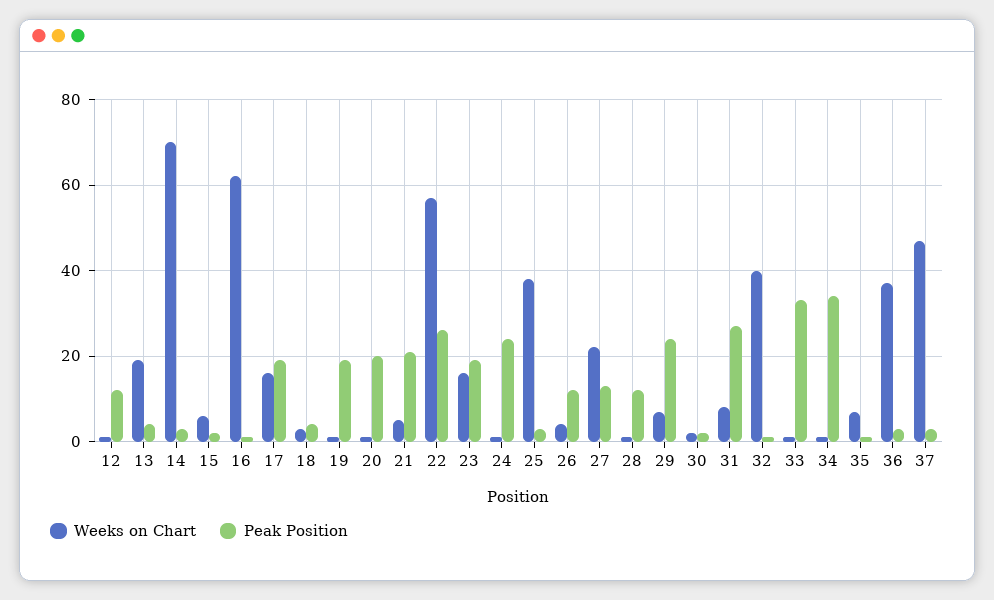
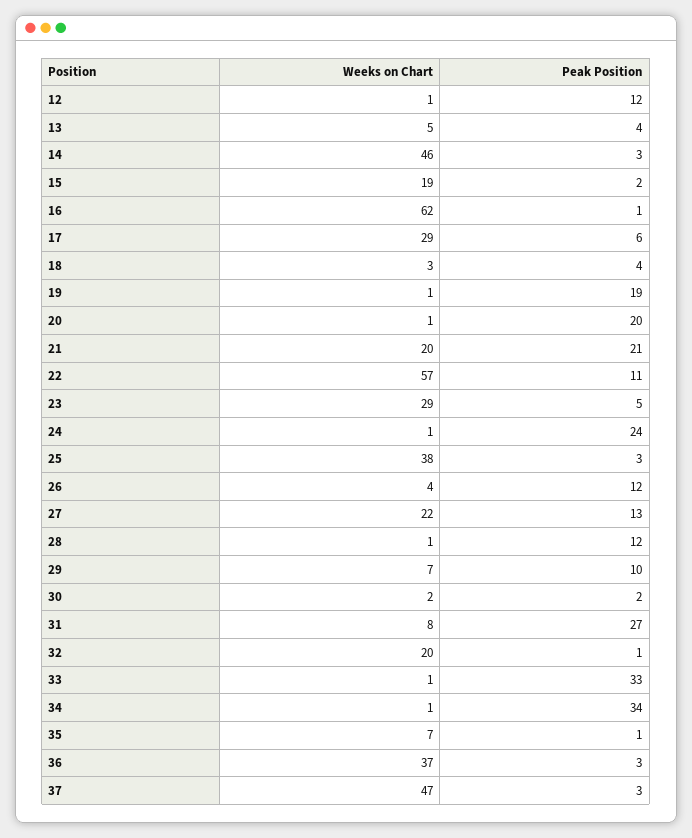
  {
    "Weeks on Chart": {
      "12": 1,
-     "13": 20,
+     "13": 5,
-     "14": 70,
+     "14": 46,
-     "15": 5,
+     "15": 19,
      "16": 62,
-     "17": 15,
+     "17": 29,
      "18": 3,
      "19": 1,
      "20": 1,
-     "21": 5,
+     "21": 20,
      "22": 57,
-     "23": 15,
+     "23": 29,
      "24": 1,
      "25": 38,
      "26": 4,
      "27": 22,
      "28": 1,
      "29": 7,
      "30": 2,
      "31": 8,
-     "32": 40,
+     "32": 20,
      "33": 1,
      "34": 1,
      "35": 7,
      "36": 37,
      "37": 47
    },
    "Peak Position": {
      "12": 12,
      "13": 4,
      "14": 3,
      "15": 2,
      "16": 1,
-     "17": 20,
+     "17": 6,
      "18": 4,
      "19": 19,
      "20": 20,
      "21": 21,
-     "22": 25,
+     "22": 11,
-     "23": 20,
+     "23": 5,
      "24": 24,
      "25": 3,
      "26": 12,
      "27": 13,
      "28": 12,
-     "29": 25,
+     "29": 10,
      "30": 2,
      "31": 27,
      "32": 1,
      "33": 33,
      "34": 34,
      "35": 1,
      "36": 3,
      "37": 3
    }
  }

